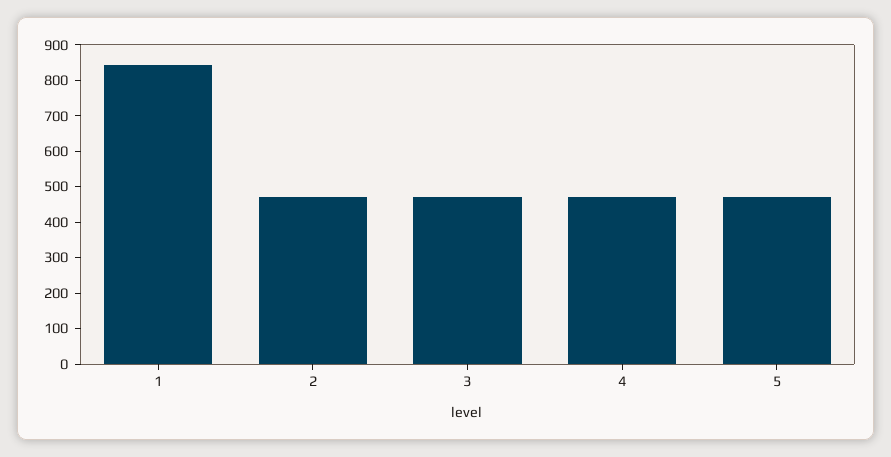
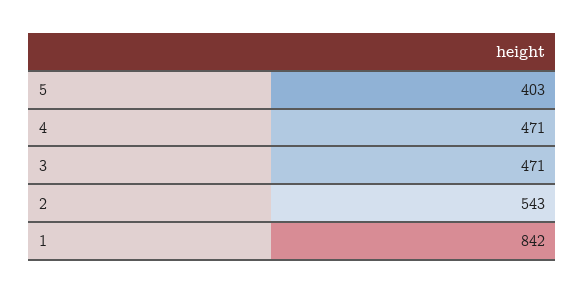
  {
    "1": 842,
-   "2": 475,
+   "2": 543,
    "3": 471,
    "4": 471,
-   "5": 475
+   "5": 403
  }

